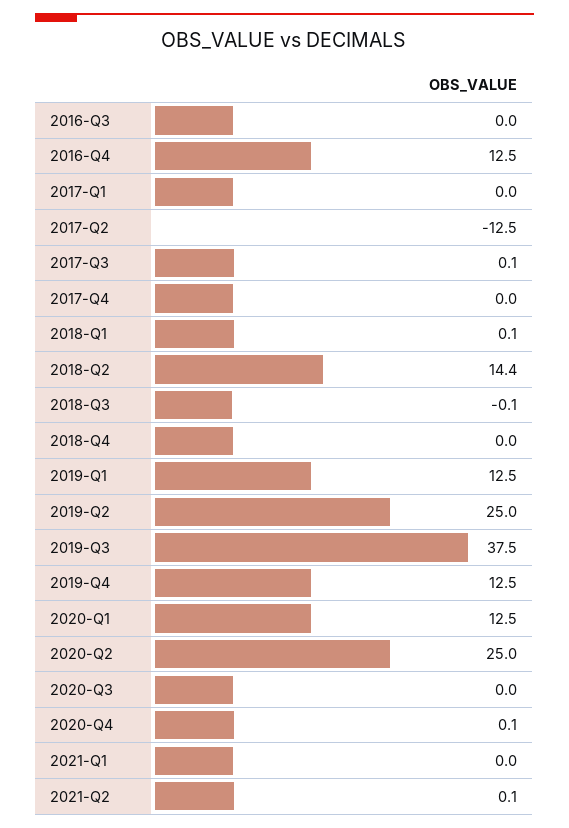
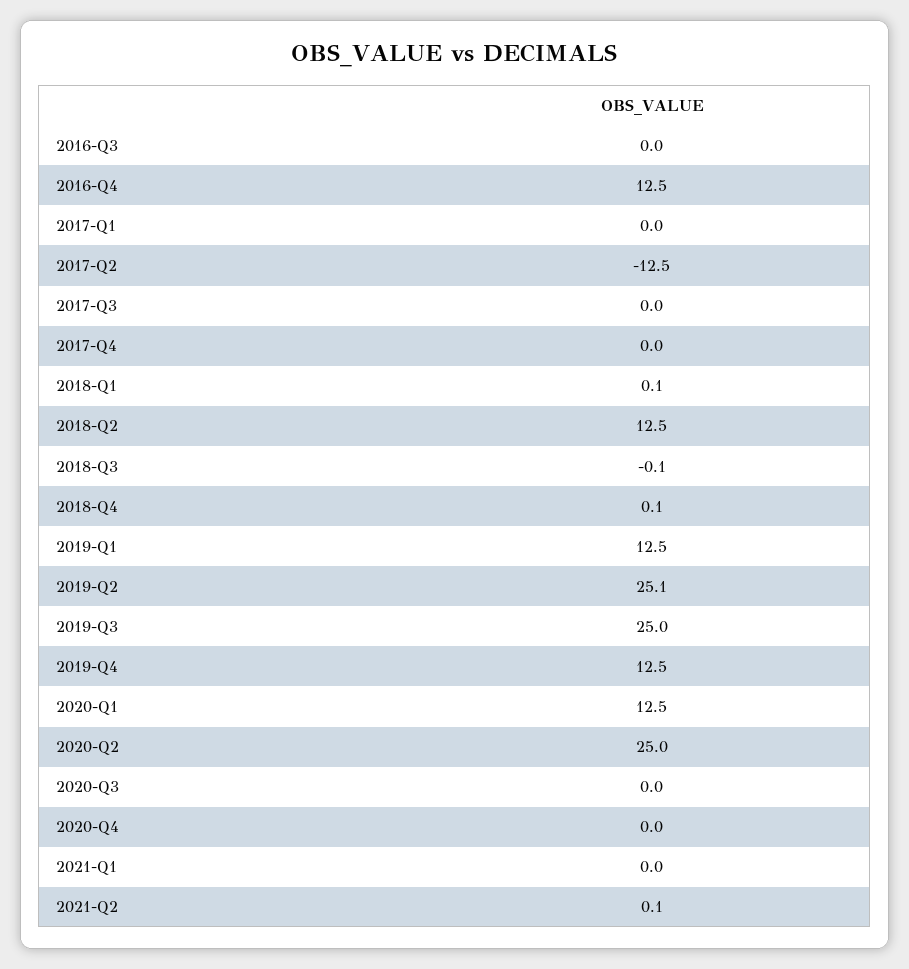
  {
    "2016-Q3": 0,
    "2016-Q4": 12.5,
    "2017-Q1": 0,
    "2017-Q2": -12.5,
-   "2017-Q3": 0.1,
+   "2017-Q3": 0,
    "2017-Q4": 0,
    "2018-Q1": 0.1,
-   "2018-Q2": 14.4,
+   "2018-Q2": 12.5,
    "2018-Q3": -0.1,
-   "2018-Q4": 0,
+   "2018-Q4": 0.1,
    "2019-Q1": 12.5,
-   "2019-Q2": 25,
+   "2019-Q2": 25.1,
-   "2019-Q3": 37.5,
+   "2019-Q3": 25,
    "2019-Q4": 12.5,
    "2020-Q1": 12.5,
    "2020-Q2": 25,
    "2020-Q3": 0,
-   "2020-Q4": 0.1,
+   "2020-Q4": 0,
    "2021-Q1": 0,
    "2021-Q2": 0.1
  }

